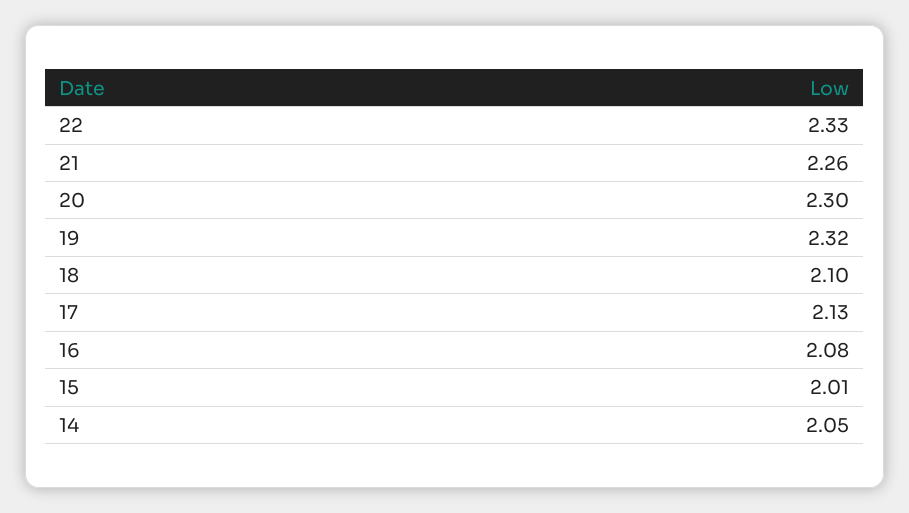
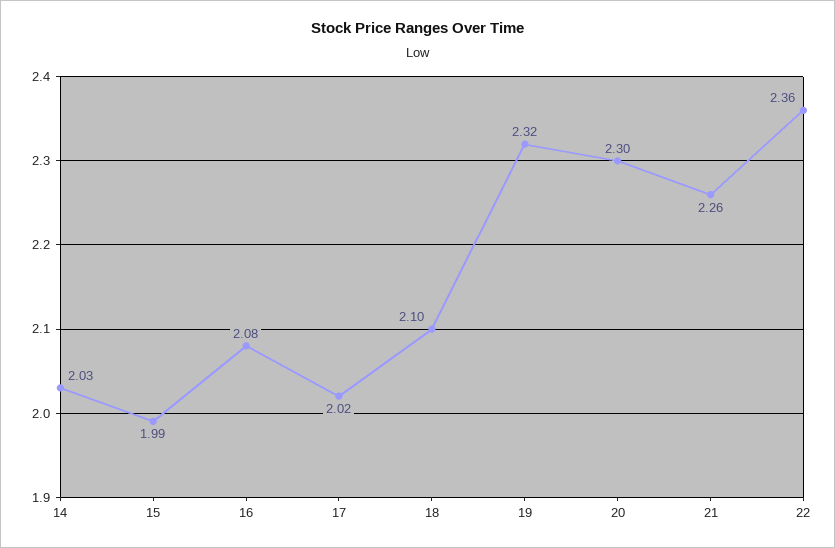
  {
-   "22": 2.33,
+   "22": 2.36,
    "21": 2.26,
    "20": 2.3,
    "19": 2.32,
    "18": 2.1,
-   "17": 2.13,
+   "17": 2.02,
    "16": 2.08,
-   "15": 2.01,
+   "15": 1.99,
-   "14": 2.05
+   "14": 2.03
  }

